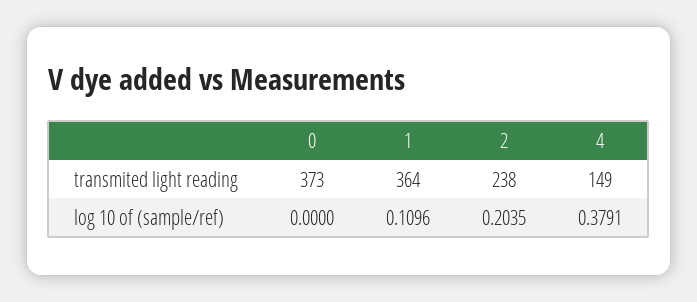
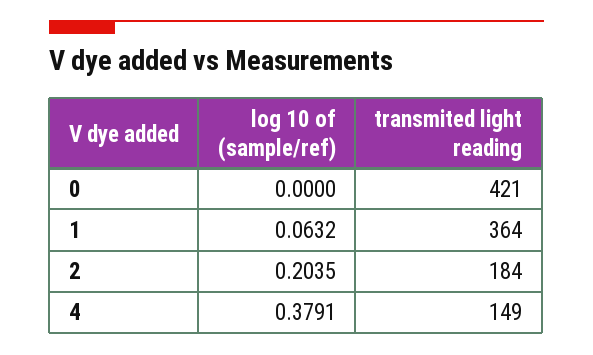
  {
    "0": {
-     "transmited light reading": 373,
+     "transmited light reading": 421,
      "log 10 of (sample/ref)": 0
    },
    "1": {
      "transmited light reading": 364,
-     "log 10 of (sample/ref)": 0.1096
+     "log 10 of (sample/ref)": 0.0632
    },
    "2": {
-     "transmited light reading": 238,
+     "transmited light reading": 184,
      "log 10 of (sample/ref)": 0.2035
    },
    "4": {
      "transmited light reading": 149,
      "log 10 of (sample/ref)": 0.3791
    }
  }

